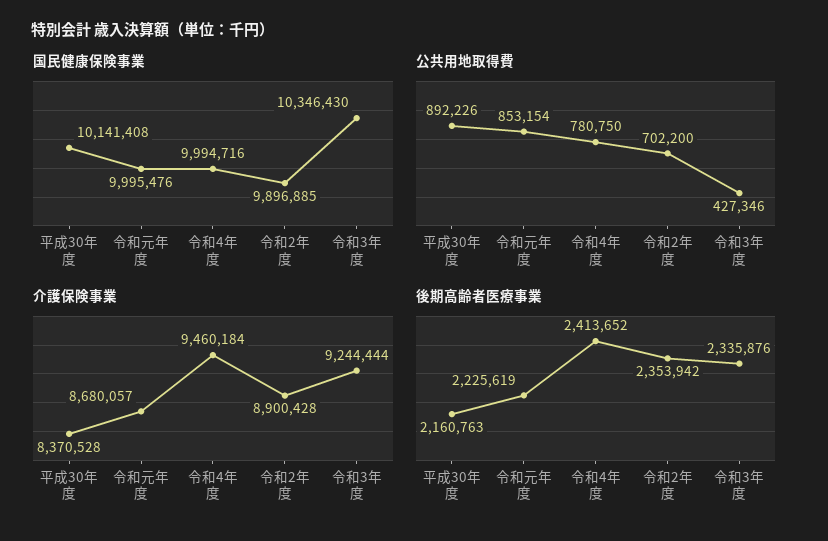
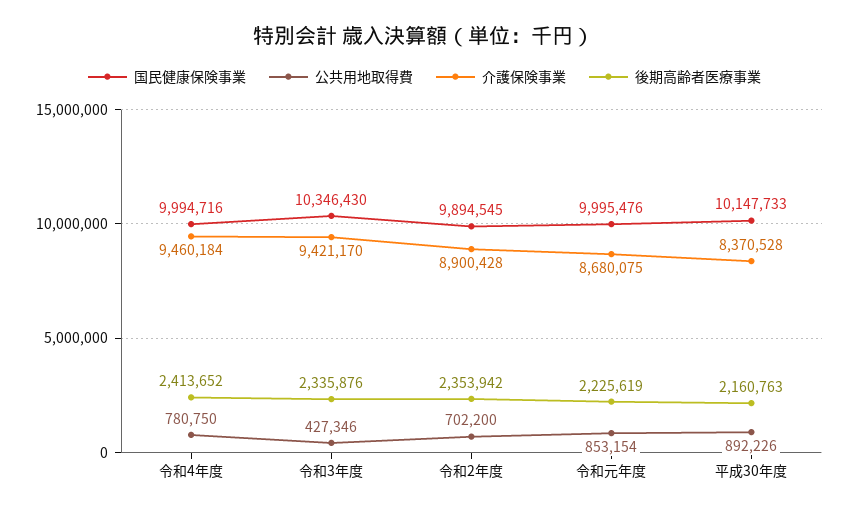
  {
    "国民健康保険事業": {
-     "平成30年度": 10141408,
+     "平成30年度": 10147733,
      "令和元年度": 9995476,
      "令和4年度": 9994716,
-     "令和2年度": 9896885,
+     "令和2年度": 9894545,
      "令和3年度": 10346430
    },
    "公共用地取得費": {
      "平成30年度": 892226,
      "令和元年度": 853154,
      "令和4年度": 780750,
      "令和2年度": 702200,
      "令和3年度": 427346
    },
    "介護保険事業": {
      "平成30年度": 8370528,
-     "令和元年度": 8680057,
+     "令和元年度": 8680075,
      "令和4年度": 9460184,
      "令和2年度": 8900428,
-     "令和3年度": 9244444
+     "令和3年度": 9421170
    },
    "後期高齢者医療事業": {
      "平成30年度": 2160763,
      "令和元年度": 2225619,
      "令和4年度": 2413652,
      "令和2年度": 2353942,
      "令和3年度": 2335876
    }
  }

